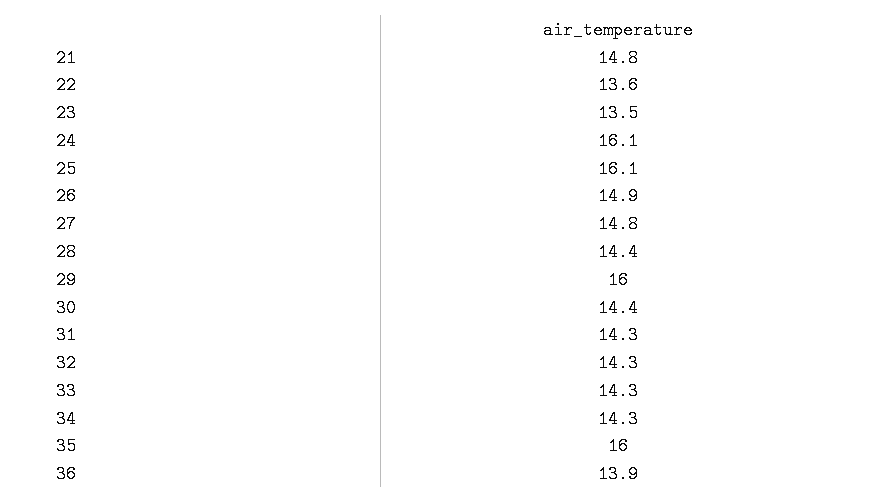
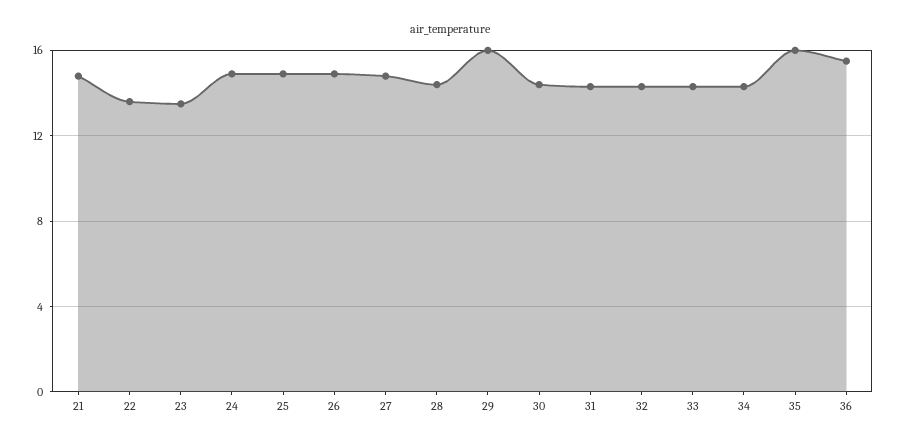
  {
    "21": 14.8,
    "22": 13.6,
    "23": 13.5,
-   "24": 16.1,
+   "24": 15,
-   "25": 16.1,
+   "25": 15,
    "26": 14.9,
    "27": 14.8,
    "28": 14.4,
    "29": 16,
    "30": 14.4,
    "31": 14.3,
    "32": 14.3,
    "33": 14.3,
    "34": 14.3,
    "35": 16,
-   "36": 13.9
+   "36": 15.5
  }

